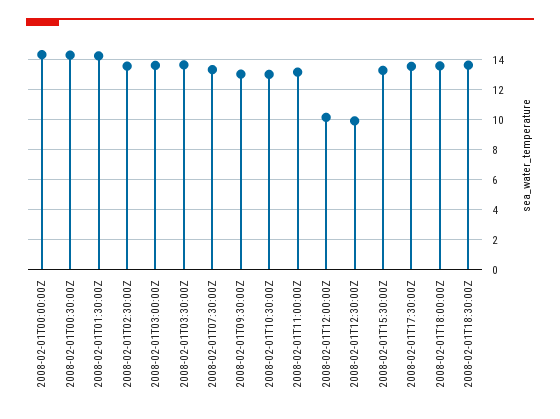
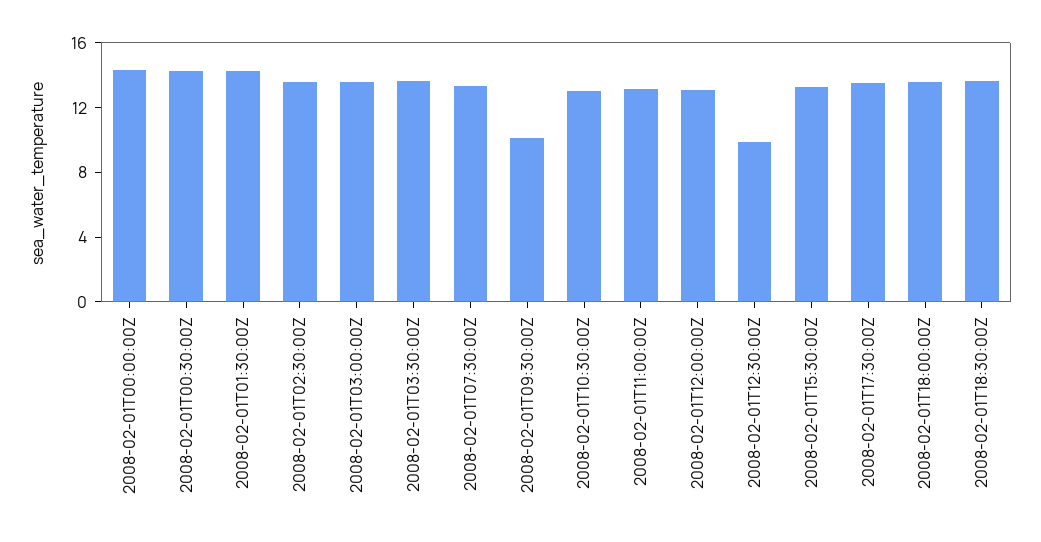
  {
    "2008-02-01T00:00:00Z": 14.5,
    "2008-02-01T00:30:00Z": 14.5,
    "2008-02-01T01:30:00Z": 14.5,
    "2008-02-01T02:30:00Z": 13.5,
    "2008-02-01T03:00:00Z": 13.5,
    "2008-02-01T03:30:00Z": 13.5,
    "2008-02-01T07:30:00Z": 13.5,
-   "2008-02-01T09:30:00Z": 13,
+   "2008-02-01T09:30:00Z": 10,
    "2008-02-01T10:30:00Z": 13,
    "2008-02-01T11:00:00Z": 13,
-   "2008-02-01T12:00:00Z": 10,
+   "2008-02-01T12:00:00Z": 13,
    "2008-02-01T12:30:00Z": 10,
    "2008-02-01T15:30:00Z": 13.5,
    "2008-02-01T17:30:00Z": 13.5,
    "2008-02-01T18:00:00Z": 13.5,
    "2008-02-01T18:30:00Z": 13.5
  }

